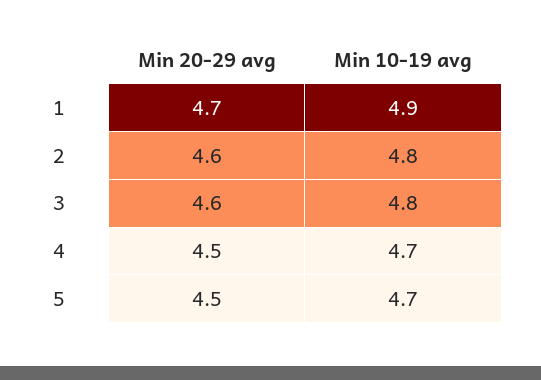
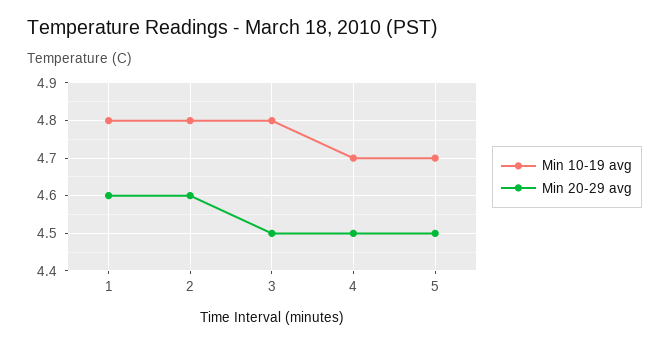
  {
    "Min 20-29 avg": {
-     "1": 4.7,
+     "1": 4.6,
      "2": 4.6,
-     "3": 4.6,
+     "3": 4.5,
      "4": 4.5,
      "5": 4.5
    },
    "Min 10-19 avg": {
-     "1": 4.9,
+     "1": 4.8,
      "2": 4.8,
      "3": 4.8,
      "4": 4.7,
      "5": 4.7
    }
  }

